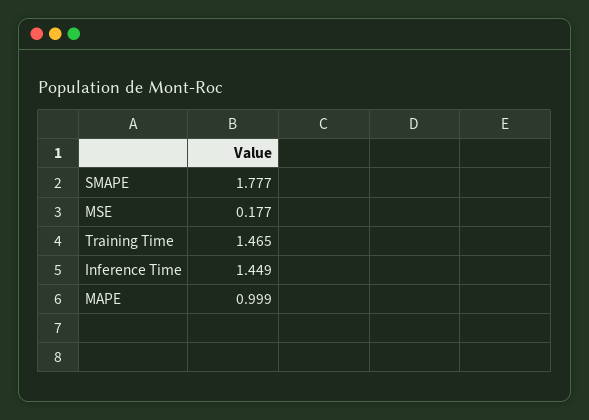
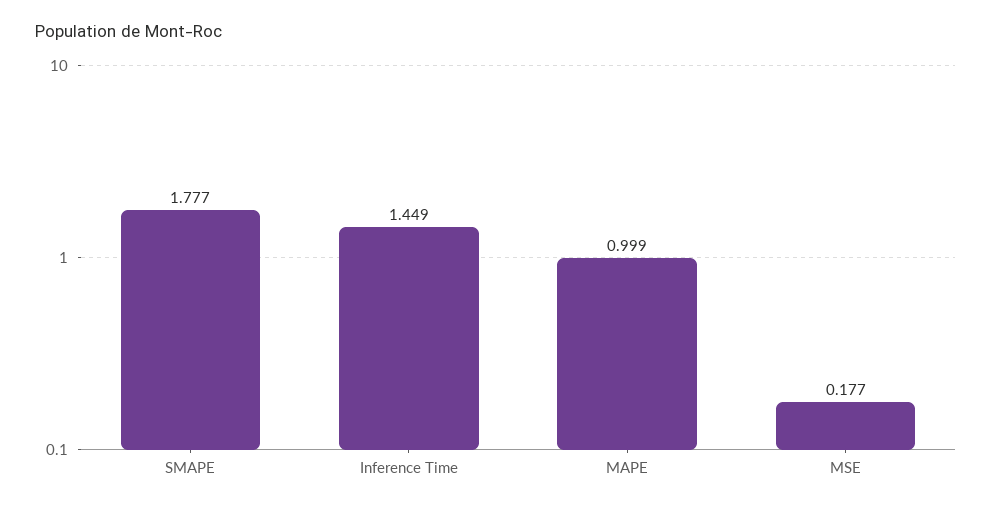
  {
    "SMAPE": 1.777,
    "MSE": 0.177,
-   "Training Time": 1.465,
    "Inference Time": 1.449,
    "MAPE": 0.999
  }

